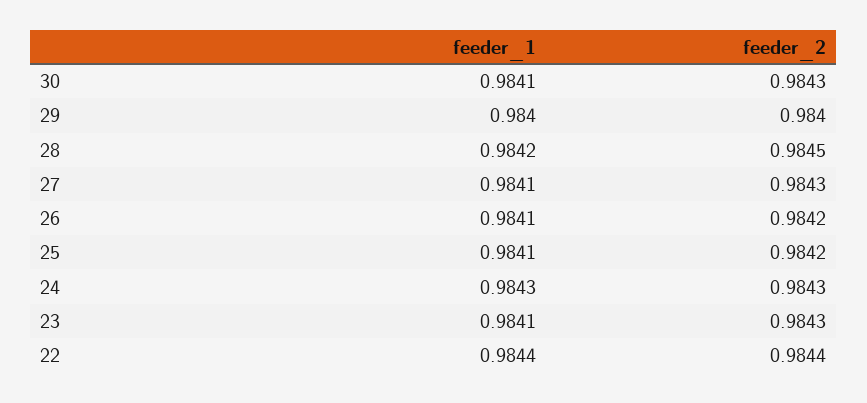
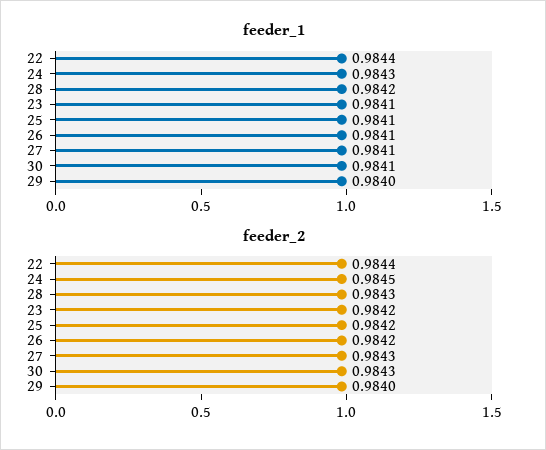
  {
    "feeder_1": {
      "30": 0.9841,
      "29": 0.984,
      "28": 0.9842,
      "27": 0.9841,
      "26": 0.9841,
      "25": 0.9841,
      "24": 0.9843,
      "23": 0.9841,
      "22": 0.9844
    },
    "feeder_2": {
      "30": 0.9843,
      "29": 0.984,
-     "28": 0.9845,
+     "28": 0.9843,
      "27": 0.9843,
      "26": 0.9842,
      "25": 0.9842,
-     "24": 0.9843,
+     "24": 0.9845,
-     "23": 0.9843,
+     "23": 0.9842,
      "22": 0.9844
    }
  }

